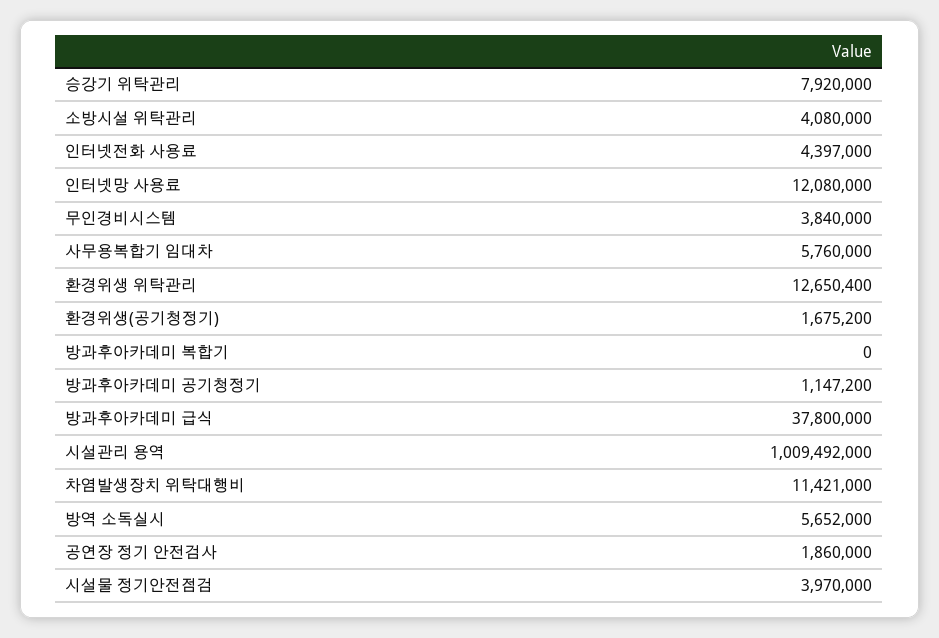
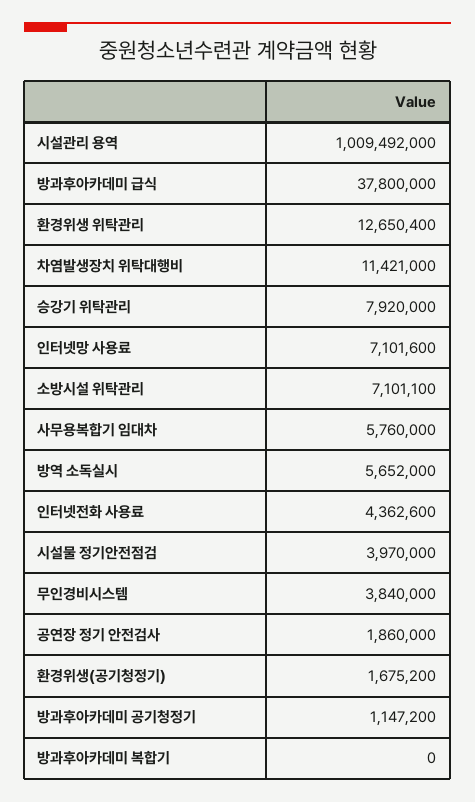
  {
    "승강기 위탁관리": 7920000,
-   "소방시설 위탁관리": 4080000,
+   "소방시설 위탁관리": 7101100,
-   "인터넷전화 사용료": 4397000,
+   "인터넷전화 사용료": 4362600,
-   "인터넷망 사용료": 12080000,
+   "인터넷망 사용료": 7101600,
    "무인경비시스템": 3840000,
    "사무용복합기 임대차": 5760000,
    "환경위생 위탁관리": 12650400,
    "환경위생(공기청정기)": 1675200,
    "방과후아카데미 복합기": 0,
    "방과후아카데미 공기청정기": 1147200,
    "방과후아카데미 급식": 37800000,
    "시설관리 용역": 1009492000,
    "차염발생장치 위탁대행비": 11421000,
    "방역 소독실시": 5652000,
    "공연장 정기 안전검사": 1860000,
    "시설물 정기안전점검": 3970000
  }

